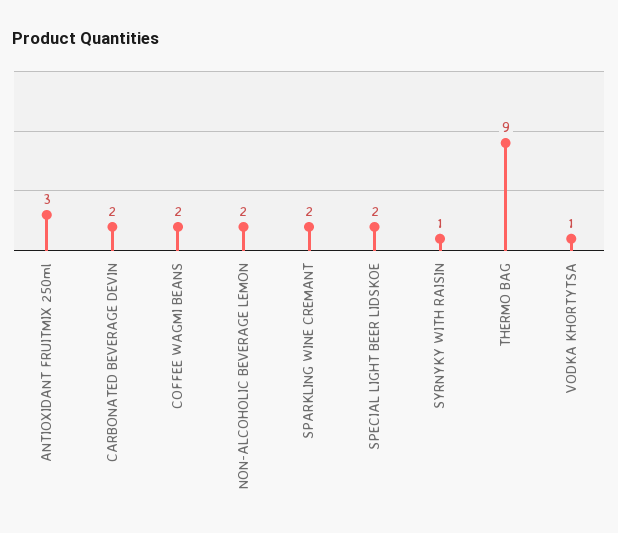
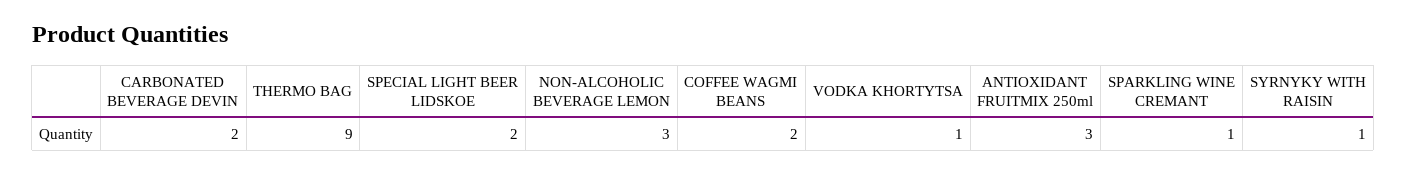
  {
    "ANTIOXIDANT FRUITMIX 250ml": 3,
    "CARBONATED BEVERAGE DEVIN": 2,
    "COFFEE WAGMI BEANS": 2,
-   "NON-ALCOHOLIC BEVERAGE LEMON": 2,
+   "NON-ALCOHOLIC BEVERAGE LEMON": 3,
-   "SPARKLING WINE CREMANT": 2,
+   "SPARKLING WINE CREMANT": 1,
    "SPECIAL LIGHT BEER LIDSKOE": 2,
    "SYRNYKY WITH RAISIN": 1,
    "THERMO BAG": 9,
    "VODKA KHORTYTSA": 1
  }

